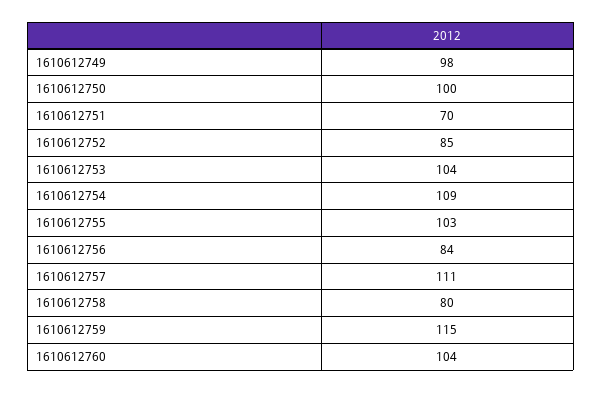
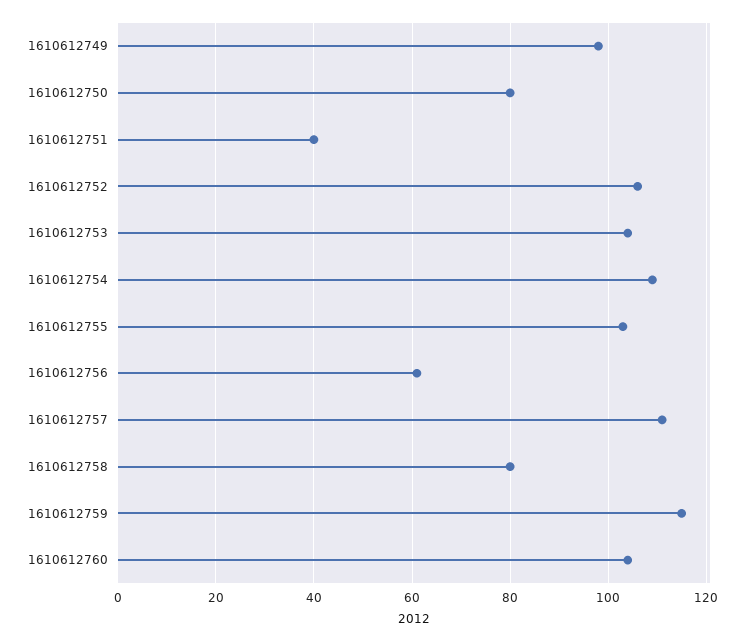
  {
    "1610612749": 98,
-   "1610612750": 100,
+   "1610612750": 80,
-   "1610612751": 70,
+   "1610612751": 40,
-   "1610612752": 85,
+   "1610612752": 105,
    "1610612753": 104,
    "1610612754": 109,
    "1610612755": 103,
-   "1610612756": 84,
+   "1610612756": 60,
    "1610612757": 111,
    "1610612758": 80,
    "1610612759": 115,
    "1610612760": 104
  }

